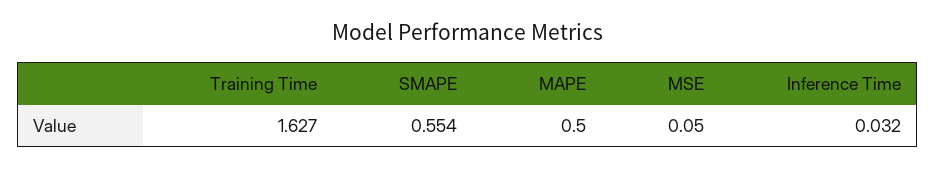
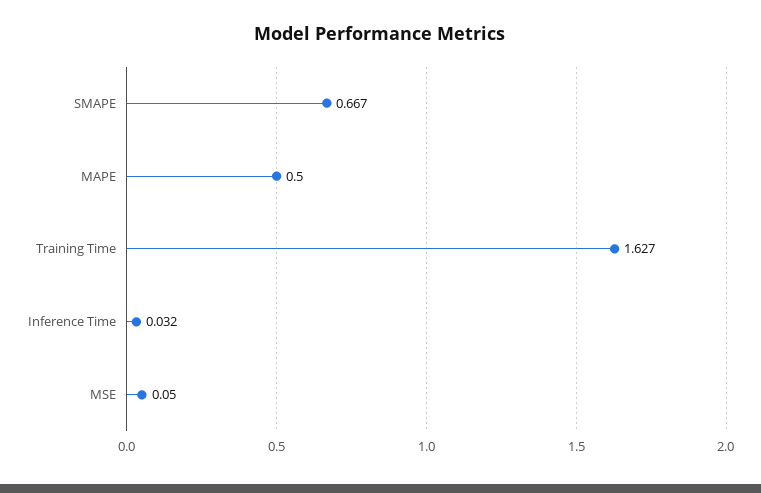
  {
    "Training Time": 1.627,
-   "SMAPE": 0.554,
+   "SMAPE": 0.667,
    "MAPE": 0.5,
    "MSE": 0.05,
    "Inference Time": 0.032
  }

